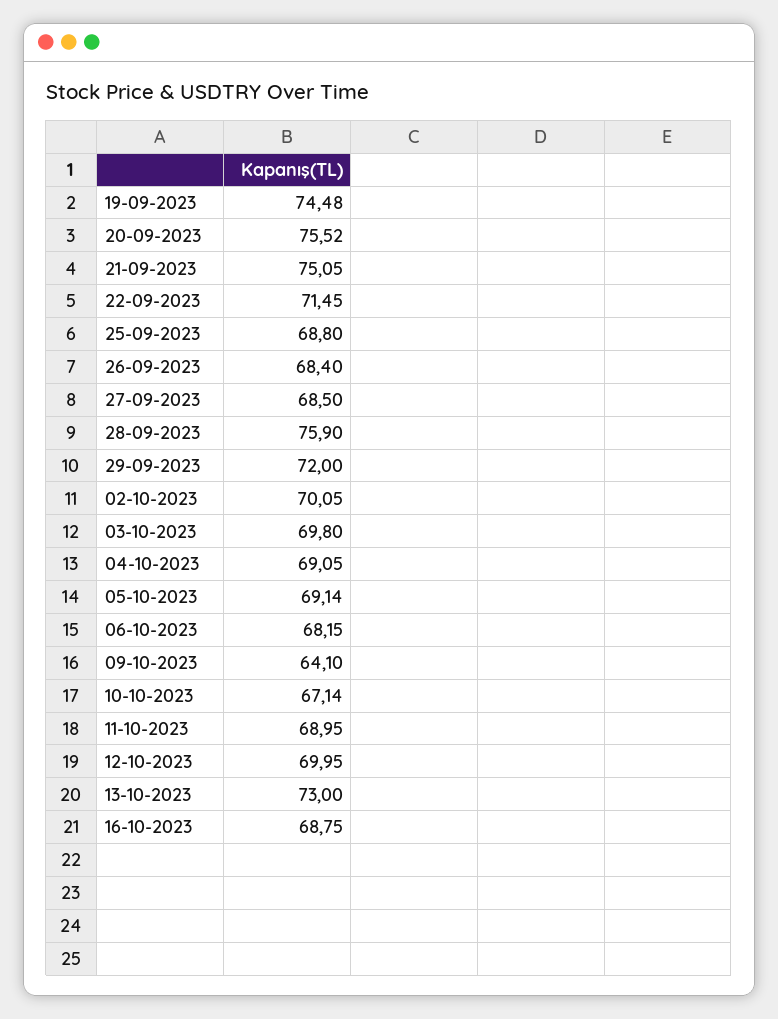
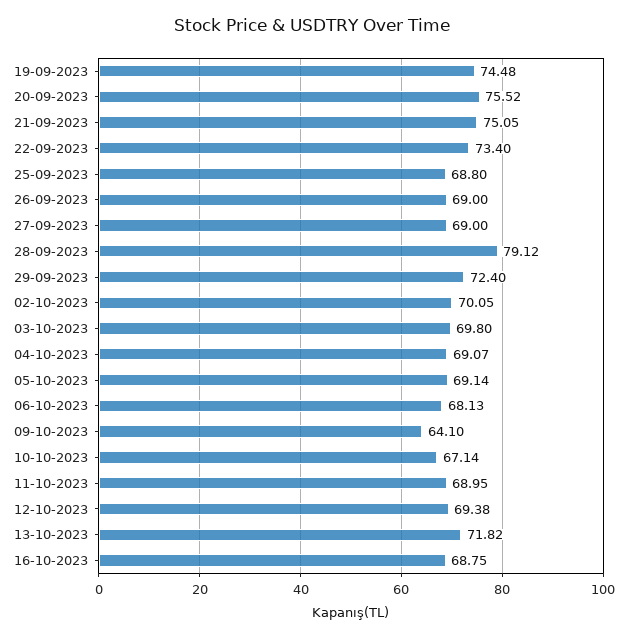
  {
    "19-09-2023": 74.48,
    "20-09-2023": 75.52,
    "21-09-2023": 75.05,
-   "22-09-2023": 71.45,
+   "22-09-2023": 73.4,
    "25-09-2023": 68.8,
-   "26-09-2023": 68.4,
+   "26-09-2023": 69,
-   "27-09-2023": 68.5,
+   "27-09-2023": 69,
-   "28-09-2023": 75.9,
+   "28-09-2023": 79.12,
-   "29-09-2023": 72,
+   "29-09-2023": 72.4,
    "02-10-2023": 70.05,
    "03-10-2023": 69.8,
-   "04-10-2023": 69.05,
+   "04-10-2023": 69.07,
    "05-10-2023": 69.14,
-   "06-10-2023": 68.15,
+   "06-10-2023": 68.13,
    "09-10-2023": 64.1,
    "10-10-2023": 67.14,
    "11-10-2023": 68.95,
-   "12-10-2023": 69.95,
+   "12-10-2023": 69.38,
-   "13-10-2023": 73,
+   "13-10-2023": 71.82,
    "16-10-2023": 68.75
  }

